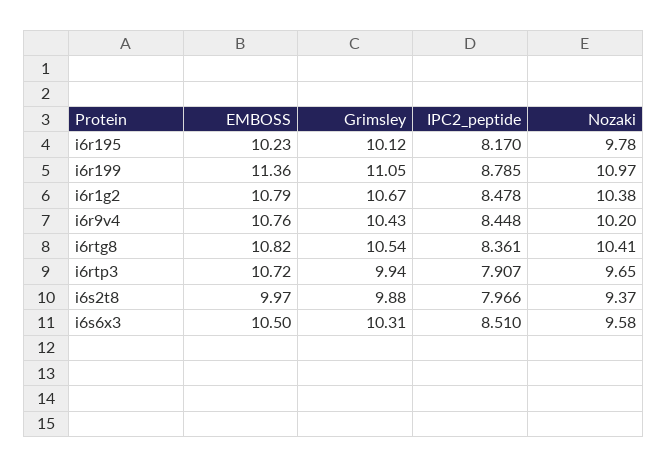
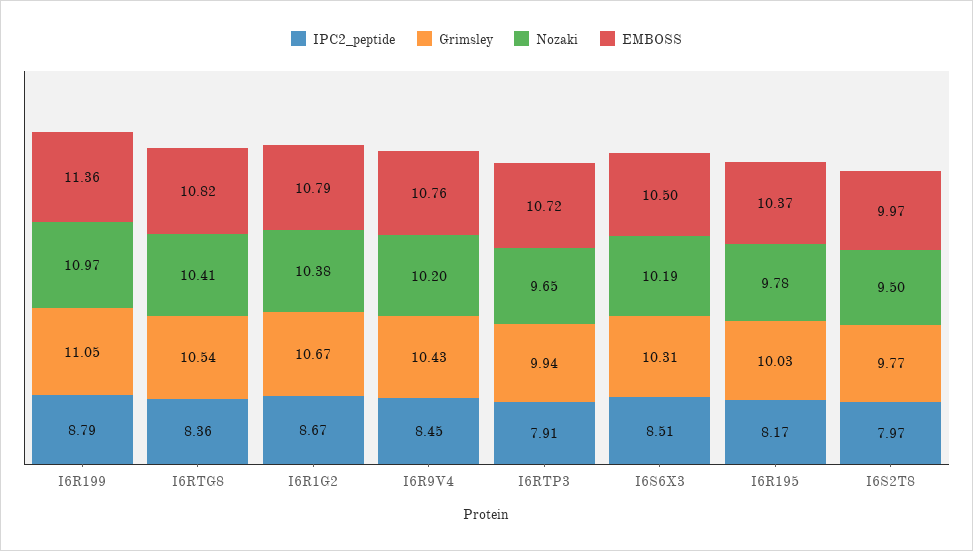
  {
    "EMBOSS": {
-     "i6r195": 10.23,
+     "i6r195": 10.37,
      "i6r199": 11.36,
      "i6r1g2": 10.79,
      "i6r9v4": 10.76,
      "i6rtg8": 10.82,
      "i6rtp3": 10.72,
      "i6s2t8": 9.97,
      "i6s6x3": 10.5
    },
    "Grimsley": {
-     "i6r195": 10.12,
+     "i6r195": 10.03,
      "i6r199": 11.05,
      "i6r1g2": 10.67,
      "i6r9v4": 10.43,
      "i6rtg8": 10.54,
      "i6rtp3": 9.94,
-     "i6s2t8": 9.88,
+     "i6s2t8": 9.77,
      "i6s6x3": 10.31
    },
    "IPC2_peptide": {
      "i6r195": 8.17,
      "i6r199": 8.785,
-     "i6r1g2": 8.478,
+     "i6r1g2": 8.67,
      "i6r9v4": 8.448,
      "i6rtg8": 8.361,
      "i6rtp3": 7.907,
      "i6s2t8": 7.966,
      "i6s6x3": 8.51
    },
    "Nozaki": {
      "i6r195": 9.78,
      "i6r199": 10.97,
      "i6r1g2": 10.38,
      "i6r9v4": 10.2,
      "i6rtg8": 10.41,
      "i6rtp3": 9.65,
-     "i6s2t8": 9.37,
+     "i6s2t8": 9.5,
-     "i6s6x3": 9.58
+     "i6s6x3": 10.19
    }
  }

